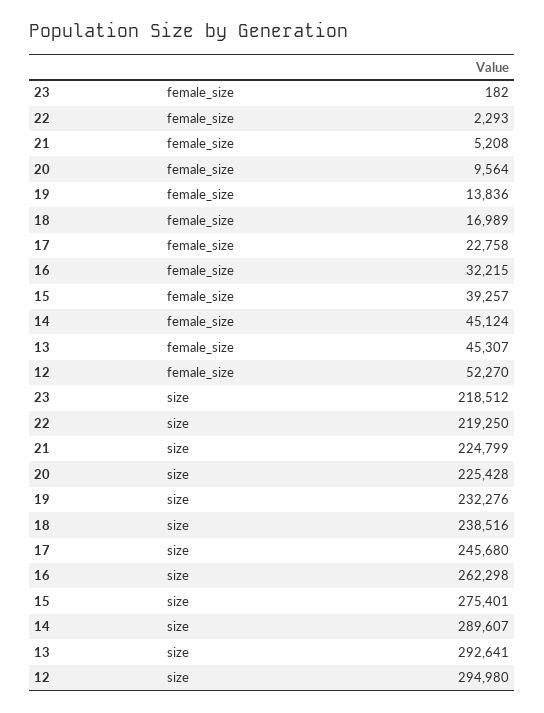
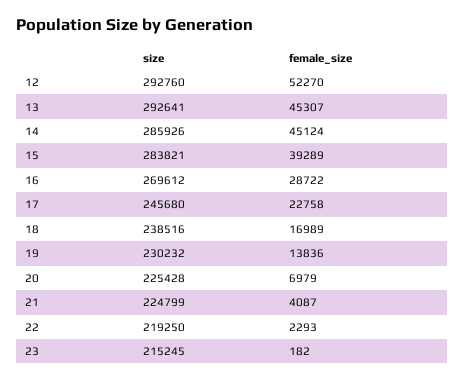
  {
    "23": {
      "female_size": 182,
-     "size": 218512
+     "size": 215245
    },
    "22": {
      "female_size": 2293,
      "size": 219250
    },
    "21": {
-     "female_size": 5208,
+     "female_size": 4087,
      "size": 224799
    },
    "20": {
-     "female_size": 9564,
+     "female_size": 6979,
      "size": 225428
    },
    "19": {
      "female_size": 13836,
-     "size": 232276
+     "size": 230232
    },
    "18": {
      "female_size": 16989,
      "size": 238516
    },
    "17": {
      "female_size": 22758,
      "size": 245680
    },
    "16": {
-     "female_size": 32215,
+     "female_size": 28722,
-     "size": 262298
+     "size": 269612
    },
    "15": {
-     "female_size": 39257,
+     "female_size": 39289,
-     "size": 275401
+     "size": 283821
    },
    "14": {
      "female_size": 45124,
-     "size": 289607
+     "size": 285926
    },
    "13": {
      "female_size": 45307,
      "size": 292641
    },
    "12": {
      "female_size": 52270,
-     "size": 294980
+     "size": 292760
    }
  }

